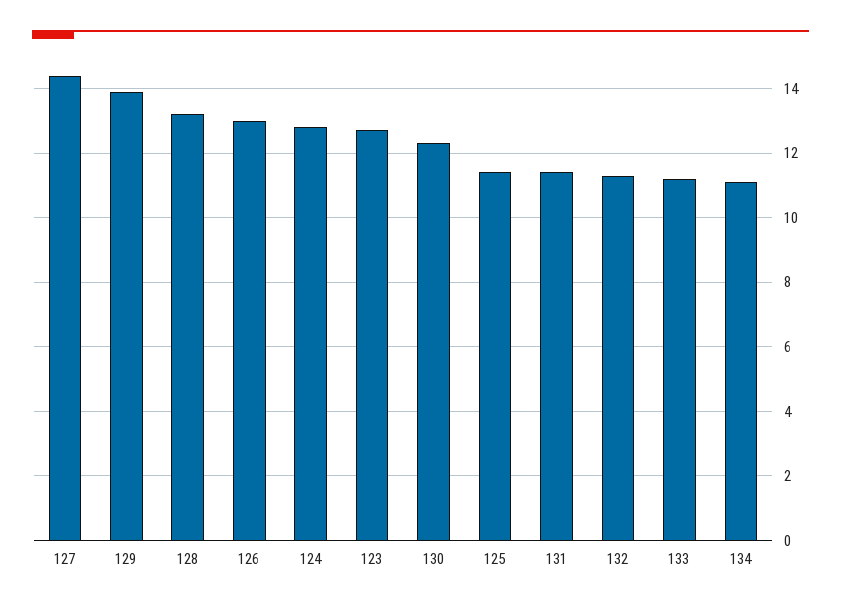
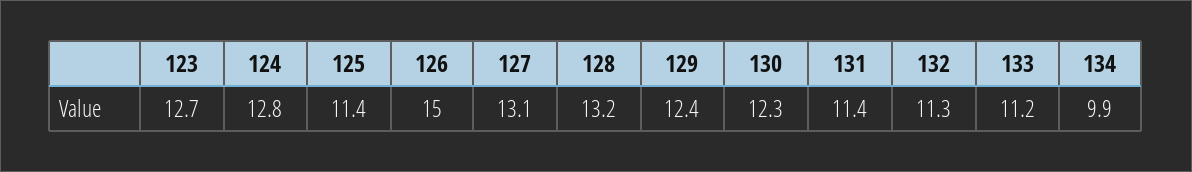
  {
-   "127": 14.5,
+   "127": 13.1,
-   "129": 14,
+   "129": 12.4,
    "128": 13.2,
-   "126": 13,
+   "126": 15,
    "124": 12.8,
    "123": 12.7,
    "130": 12.3,
    "125": 11.4,
    "131": 11.4,
    "132": 11.3,
    "133": 11.2,
-   "134": 11
+   "134": 9.9
  }

